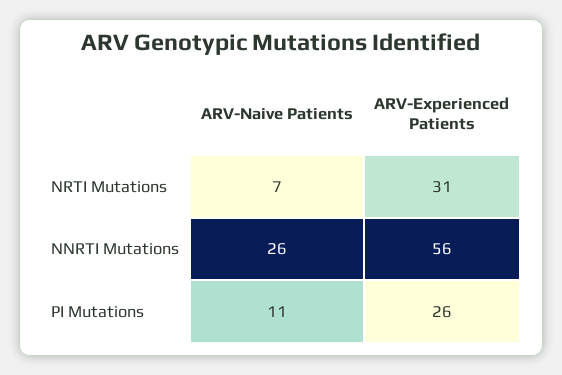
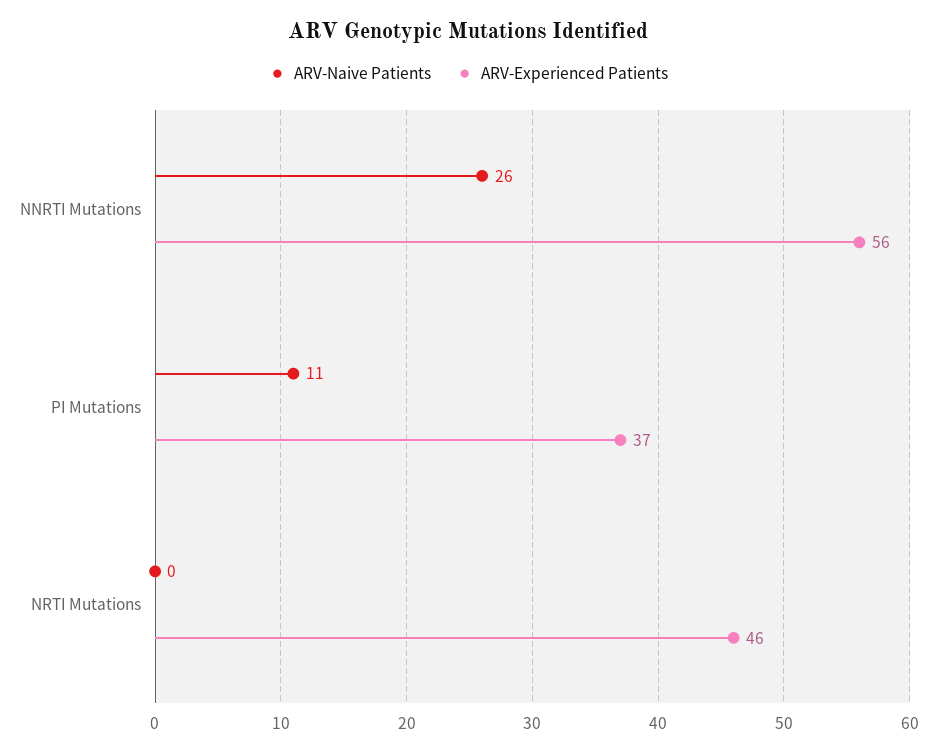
  {
    "ARV-Naive Patients": {
-     "NRTI Mutations": 7,
+     "NRTI Mutations": 0,
      "NNRTI Mutations": 26,
      "PI Mutations": 11
    },
    "ARV-Experienced Patients": {
-     "NRTI Mutations": 31,
+     "NRTI Mutations": 46,
      "NNRTI Mutations": 56,
-     "PI Mutations": 26
+     "PI Mutations": 37
    }
  }

